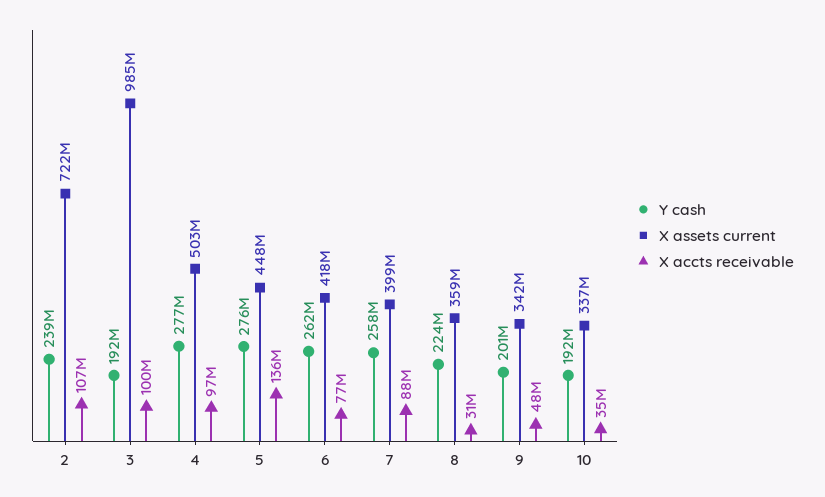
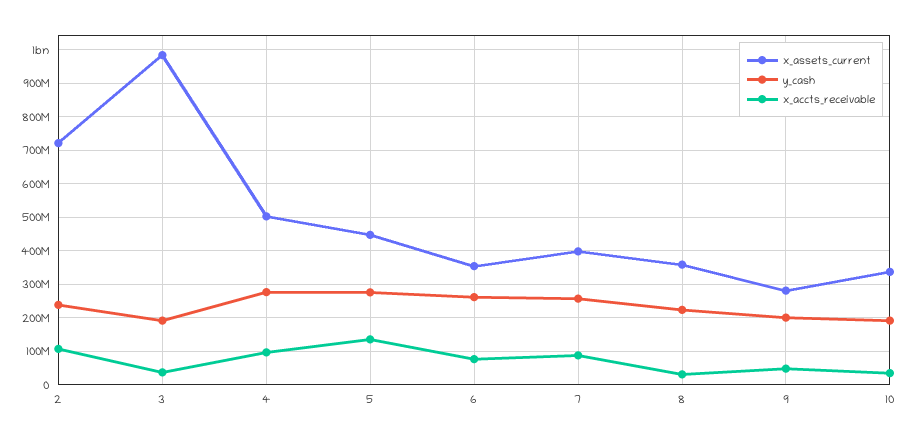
  {
    "Y cash": {
      "2": 239000000,
      "3": 192000000,
      "4": 277000000,
      "5": 276000000,
      "6": 262000000,
      "7": 258000000,
      "8": 224000000,
      "9": 201000000,
      "10": 192000000
    },
    "X assets current": {
      "2": 722000000,
      "3": 985000000,
      "4": 503000000,
      "5": 448000000,
-     "6": 418000000,
+     "6": 360000000,
      "7": 399000000,
      "8": 359000000,
-     "9": 342000000,
+     "9": 280000000,
      "10": 337000000
    },
    "X accts receivable": {
      "2": 107000000,
-     "3": 100000000,
+     "3": 40000000,
      "4": 97000000,
      "5": 136000000,
      "6": 77000000,
      "7": 88000000,
      "8": 31000000,
      "9": 48000000,
      "10": 35000000
    }
  }

